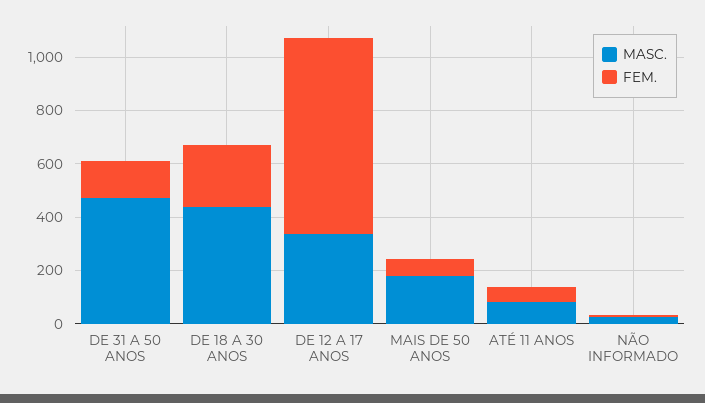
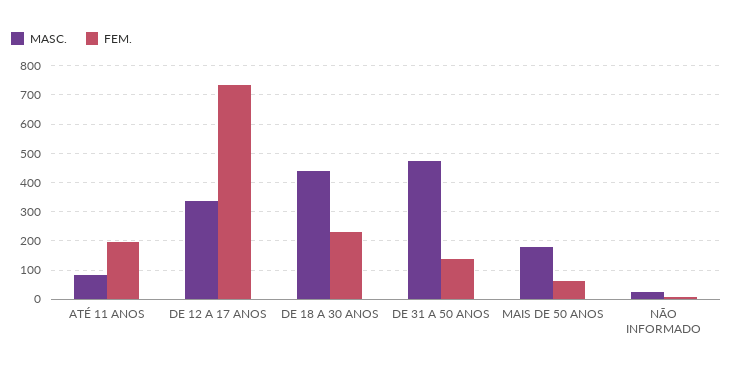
  {
    "MASC.": {
      "DE 31 A 50 ANOS": 475,
      "DE 18 A 30 ANOS": 450,
      "DE 12 A 17 ANOS": 350,
      "MAIS DE 50 ANOS": 175,
      "ATÉ 11 ANOS": 75,
      "NÃO INFORMADO": 25
    },
    "FEM.": {
      "DE 31 A 50 ANOS": 125,
      "DE 18 A 30 ANOS": 225,
      "DE 12 A 17 ANOS": 725,
      "MAIS DE 50 ANOS": 75,
-     "ATÉ 11 ANOS": 50,
+     "ATÉ 11 ANOS": 200,
      "NÃO INFORMADO": 0
    }
  }

